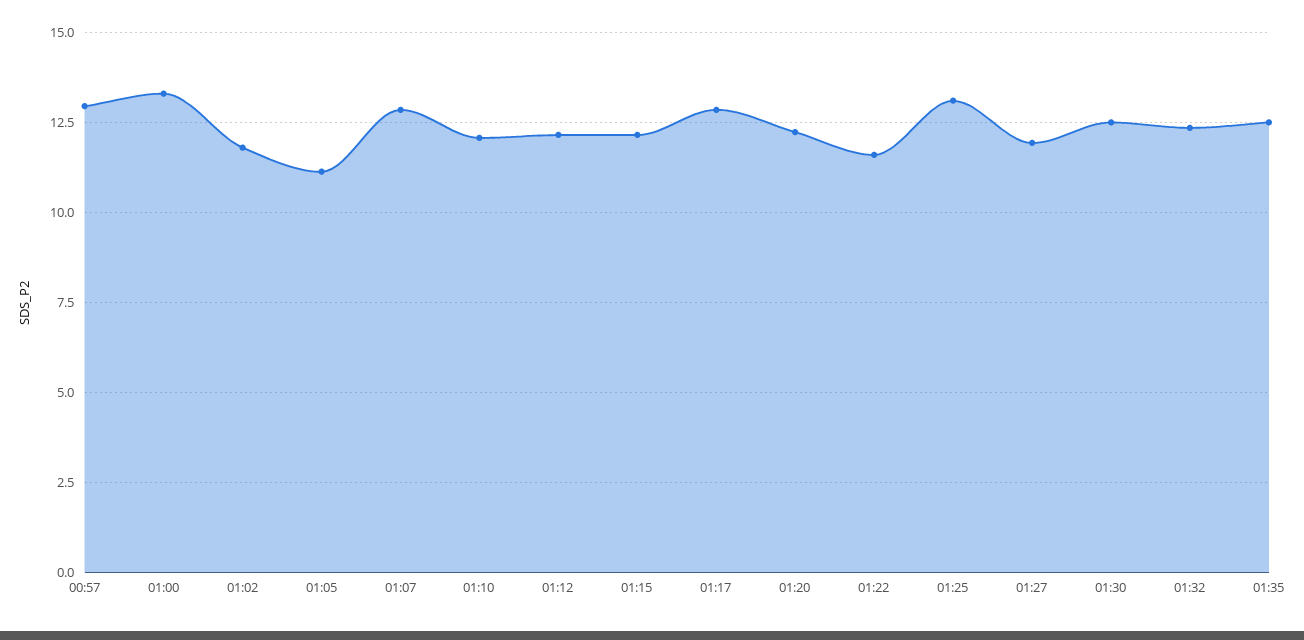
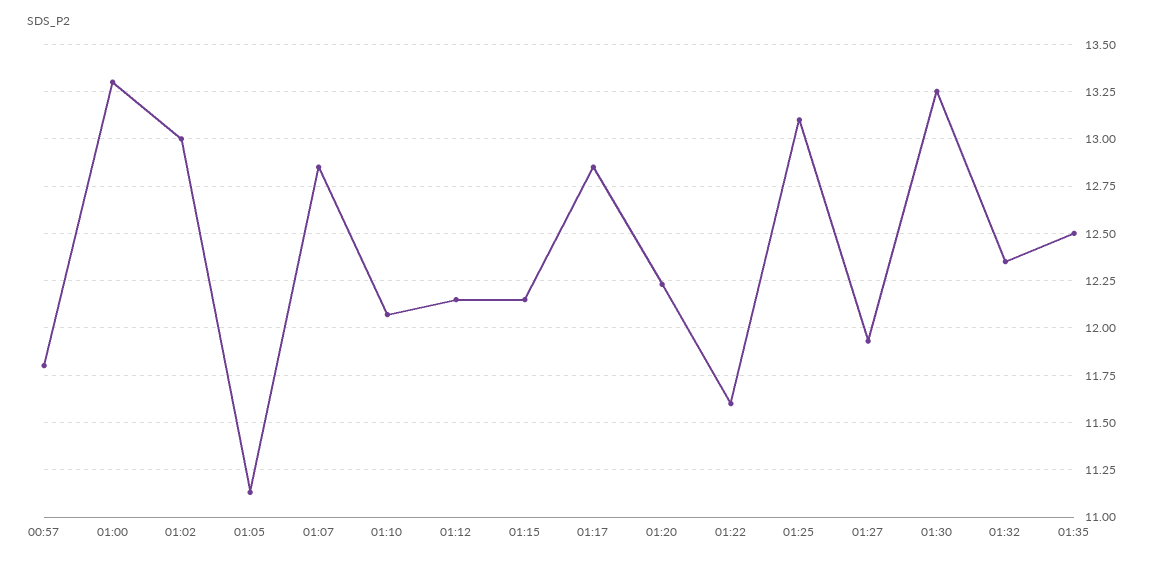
  {
-   "00:57": 13,
+   "00:57": 11.8,
    "01:00": 13.3,
-   "01:02": 11.75,
+   "01:02": 13,
    "01:05": 11.15,
    "01:07": 12.85,
    "01:10": 12.05,
    "01:12": 12.15,
    "01:15": 12.15,
    "01:17": 12.85,
    "01:20": 12.25,
    "01:22": 11.6,
    "01:25": 13.1,
    "01:27": 11.95,
-   "01:30": 12.5,
+   "01:30": 13.25,
    "01:32": 12.35,
    "01:35": 12.5
  }

